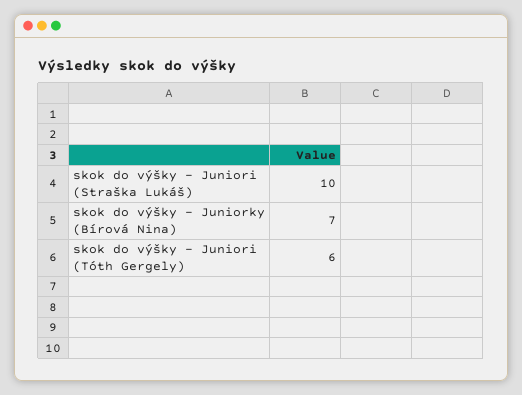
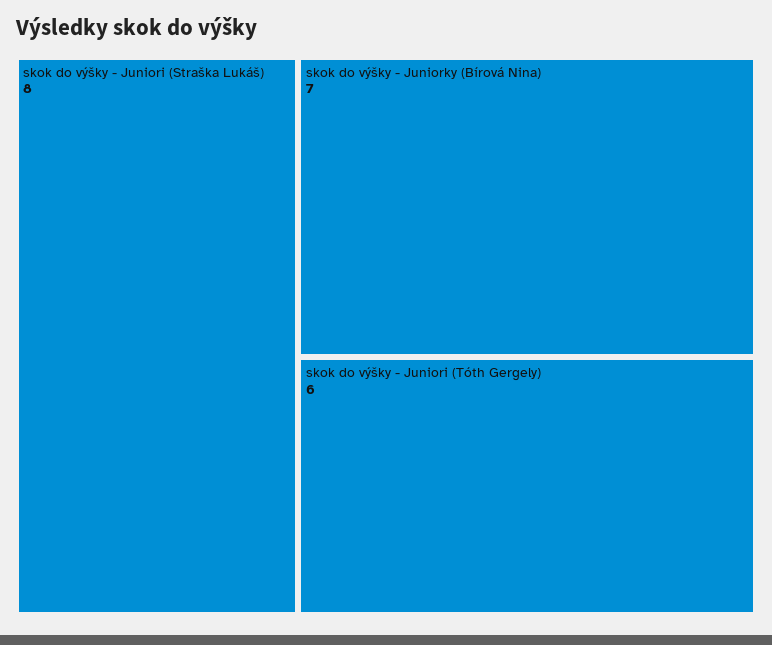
  {
-   "skok do výšky - Juniori (Straška Lukáš)": 10,
+   "skok do výšky - Juniori (Straška Lukáš)": 8,
    "skok do výšky - Juniorky (Bírová Nina)": 7,
    "skok do výšky - Juniori (Tóth Gergely)": 6
  }

